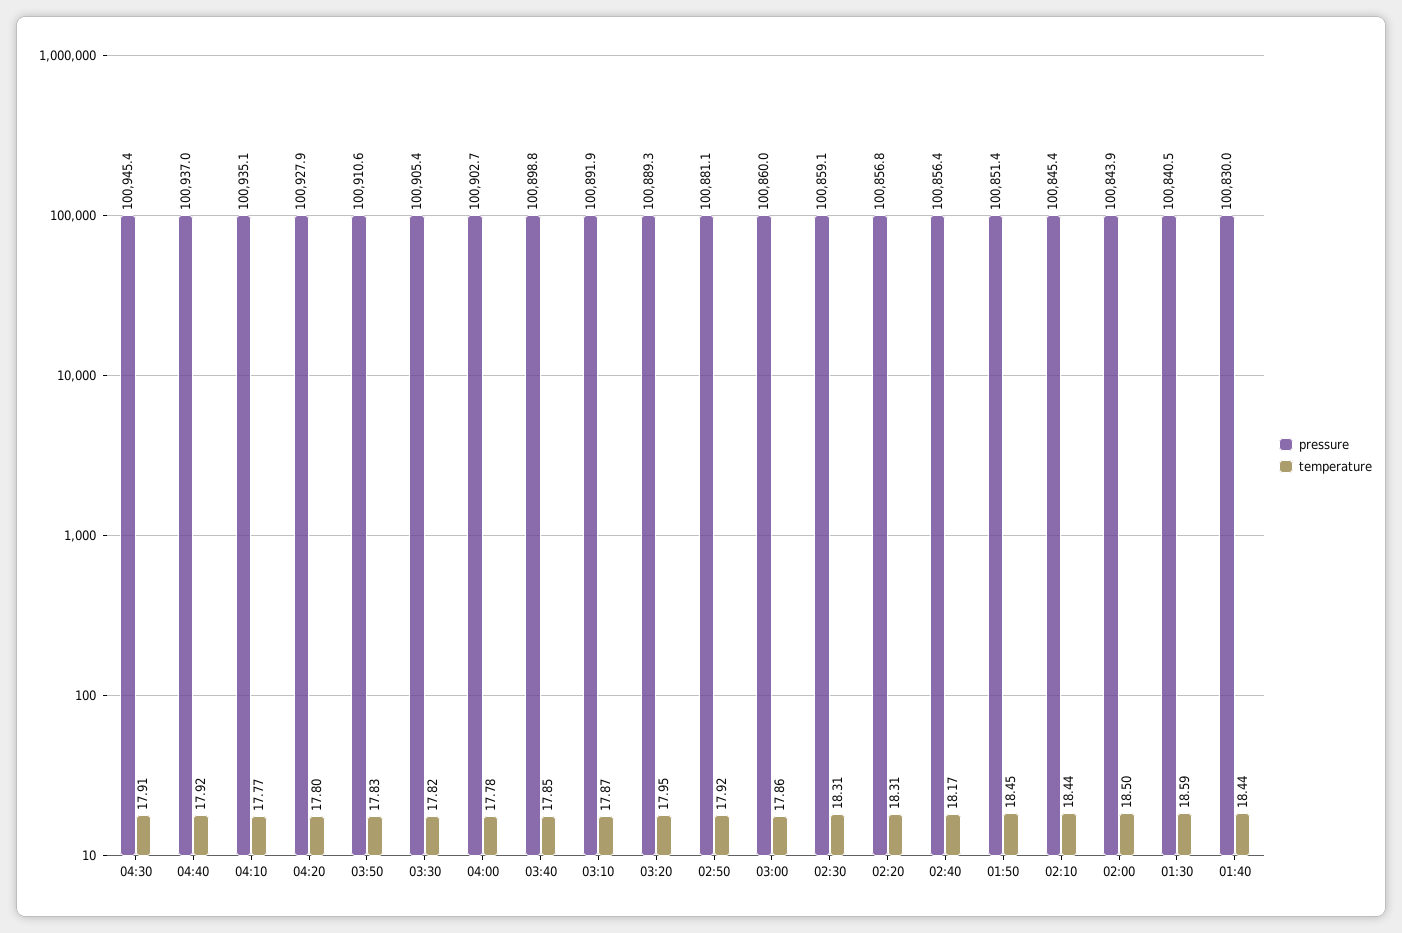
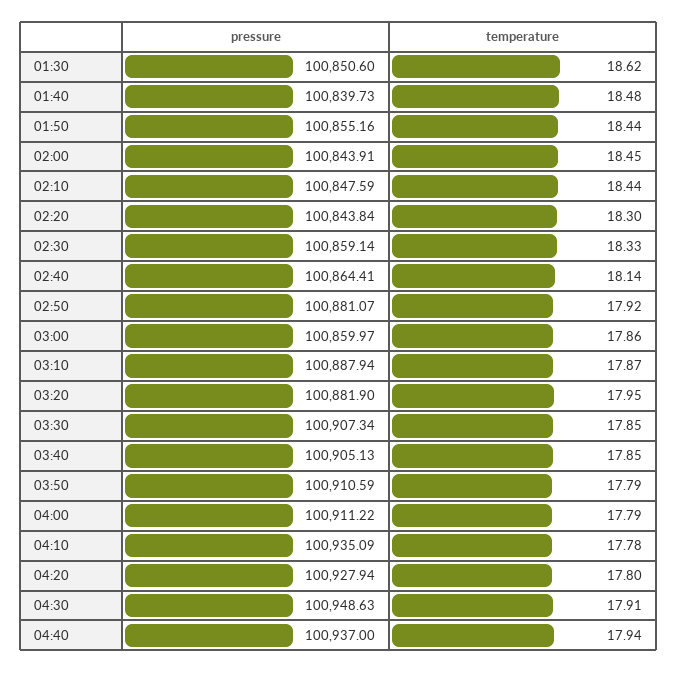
  {
    "pressure": {
-     "04:30": 100945.4,
+     "04:30": 100948.63,
      "04:40": 100937,
      "04:10": 100935.09,
      "04:20": 100927.94,
      "03:50": 100910.59,
-     "03:30": 100905.4,
+     "03:30": 100907.34,
-     "04:00": 100902.7,
+     "04:00": 100911.22,
-     "03:40": 100898.8,
+     "03:40": 100905.13,
-     "03:10": 100891.9,
+     "03:10": 100887.94,
-     "03:20": 100889.3,
+     "03:20": 100881.9,
      "02:50": 100881.07,
      "03:00": 100859.97,
      "02:30": 100859.14,
-     "02:20": 100856.8,
+     "02:20": 100843.84,
-     "02:40": 100856.4,
+     "02:40": 100864.41,
-     "01:50": 100851.4,
+     "01:50": 100855.16,
-     "02:10": 100845.4,
+     "02:10": 100847.59,
      "02:00": 100843.91,
-     "01:30": 100840.5,
+     "01:30": 100850.6,
-     "01:40": 100830
+     "01:40": 100839.73
    },
    "temperature": {
      "04:30": 17.91,
-     "04:40": 17.92,
+     "04:40": 17.94,
-     "04:10": 17.77,
+     "04:10": 17.78,
      "04:20": 17.8,
-     "03:50": 17.83,
+     "03:50": 17.79,
-     "03:30": 17.82,
+     "03:30": 17.85,
-     "04:00": 17.78,
+     "04:00": 17.79,
      "03:40": 17.85,
      "03:10": 17.87,
      "03:20": 17.95,
      "02:50": 17.92,
      "03:00": 17.86,
-     "02:30": 18.31,
+     "02:30": 18.33,
-     "02:20": 18.31,
+     "02:20": 18.3,
-     "02:40": 18.17,
+     "02:40": 18.14,
-     "01:50": 18.45,
+     "01:50": 18.44,
      "02:10": 18.44,
-     "02:00": 18.5,
+     "02:00": 18.45,
-     "01:30": 18.59,
+     "01:30": 18.62,
-     "01:40": 18.44
+     "01:40": 18.48
    }
  }

